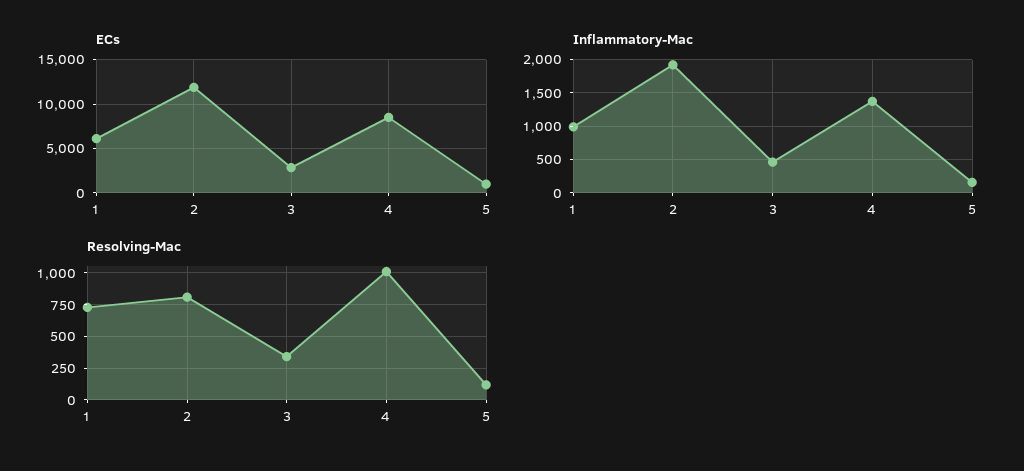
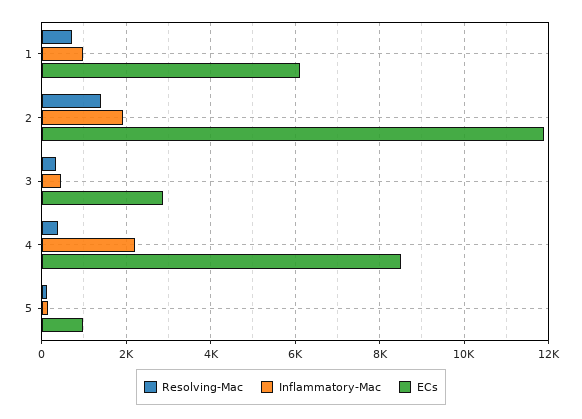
  {
    "ECs": {
      "1": 6200,
      "2": 11800,
      "3": 2800,
      "4": 8400,
      "5": 1000
    },
    "Inflammatory-Mac": {
      "1": 1000,
      "2": 1900,
      "3": 500,
-     "4": 1400,
+     "4": 2200,
      "5": 200
    },
    "Resolving-Mac": {
      "1": 750,
-     "2": 800,
+     "2": 1400,
      "3": 350,
-     "4": 1000,
+     "4": 400,
      "5": 100
    }
  }

